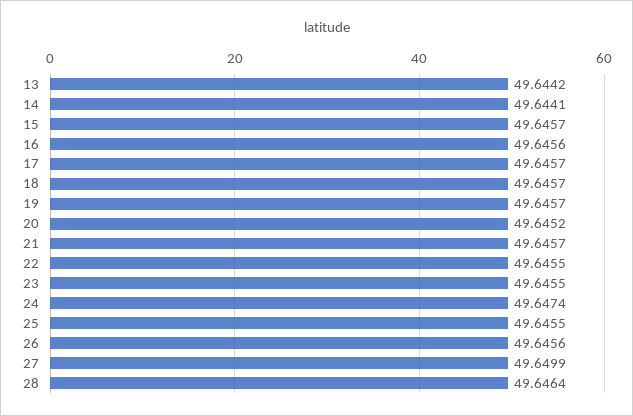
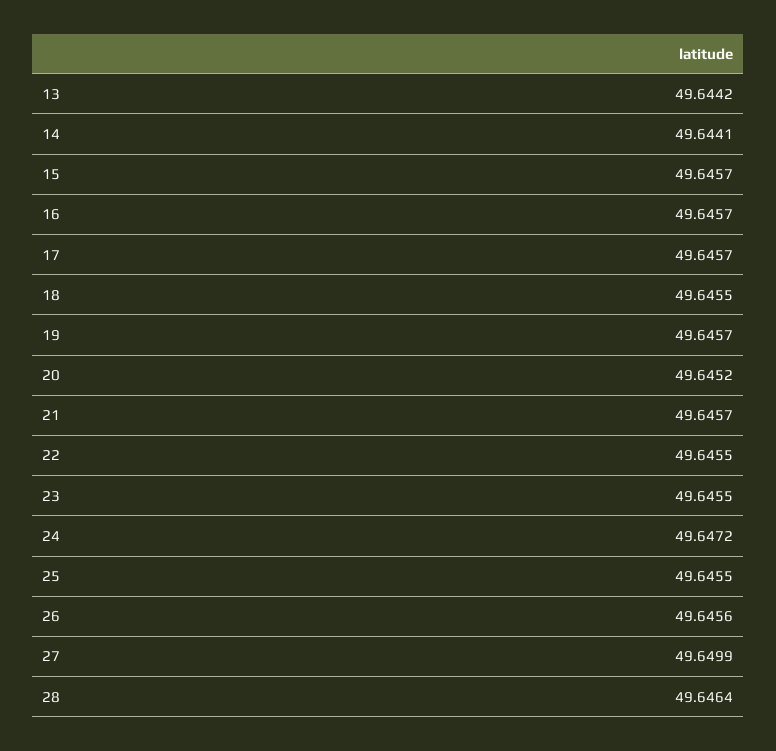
  {
    "13": 49.6442,
    "14": 49.6441,
    "15": 49.6457,
-   "16": 49.6456,
+   "16": 49.6457,
    "17": 49.6457,
-   "18": 49.6457,
+   "18": 49.6455,
    "19": 49.6457,
    "20": 49.6452,
    "21": 49.6457,
    "22": 49.6455,
    "23": 49.6455,
-   "24": 49.6474,
+   "24": 49.6472,
    "25": 49.6455,
    "26": 49.6456,
    "27": 49.6499,
    "28": 49.6464
  }

